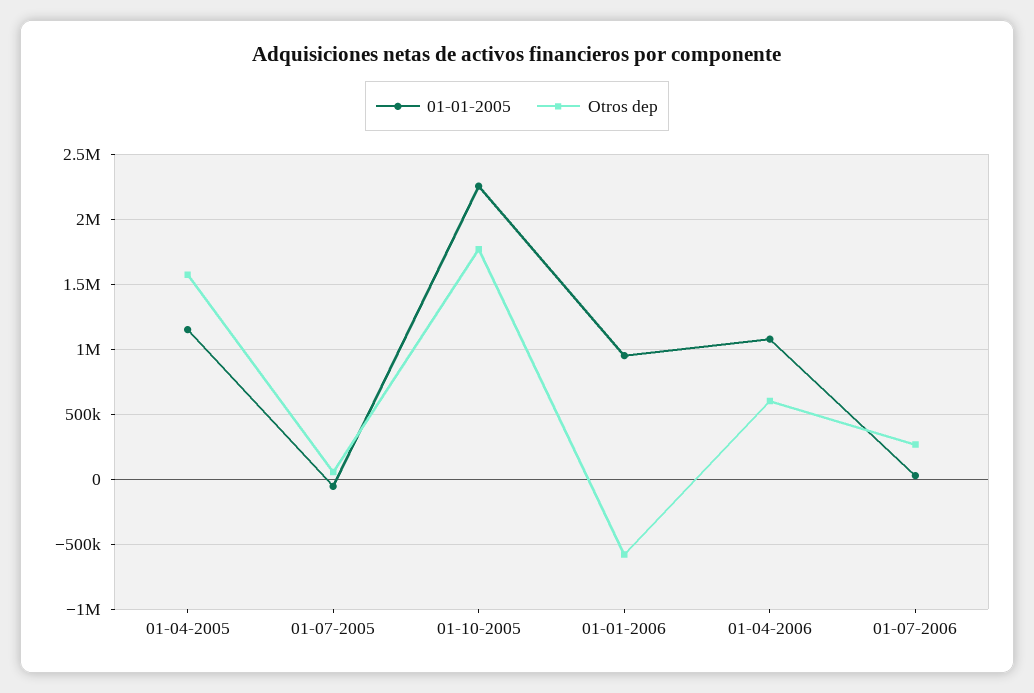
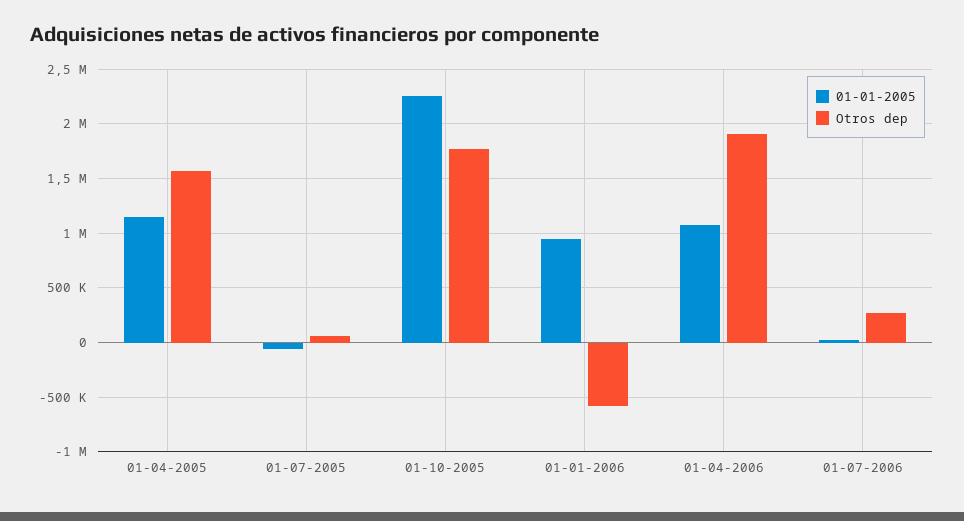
  {
    "01-01-2005": {
      "01-04-2005": 1150000,
      "01-07-2005": -50000,
      "01-10-2005": 2250000,
      "01-01-2006": 950000,
      "01-04-2006": 1100000,
      "01-07-2006": 50000
    },
    "Otros dep": {
      "01-04-2005": 1550000,
      "01-07-2005": 50000,
      "01-10-2005": 1750000,
      "01-01-2006": -600000,
-     "01-04-2006": 600000,
+     "01-04-2006": 1900000,
      "01-07-2006": 250000
    }
  }

